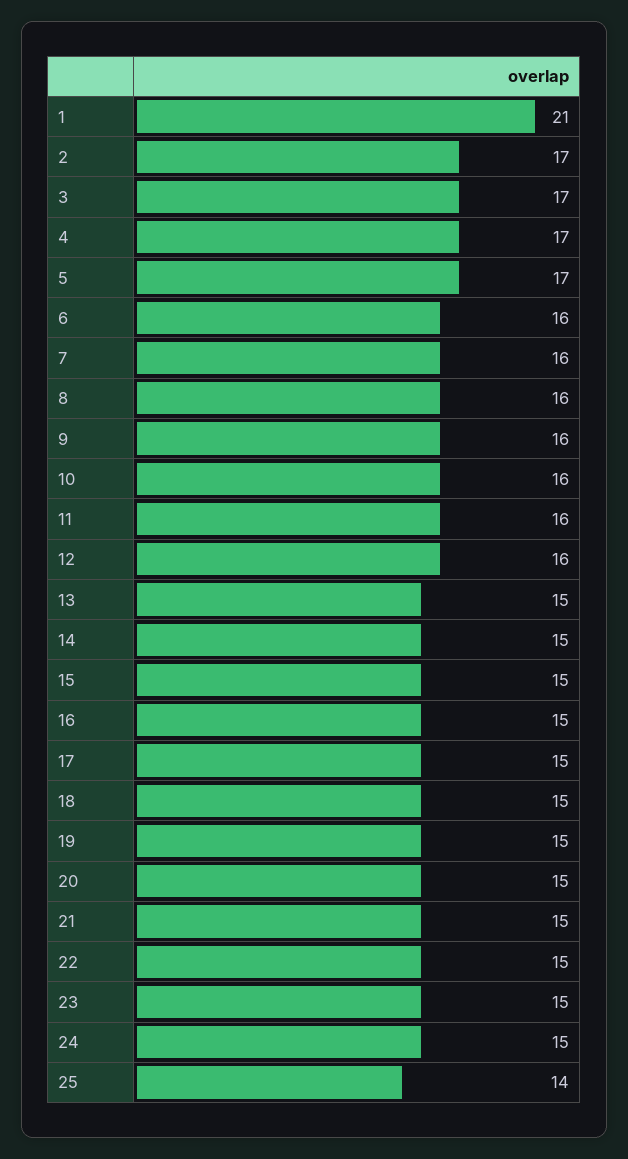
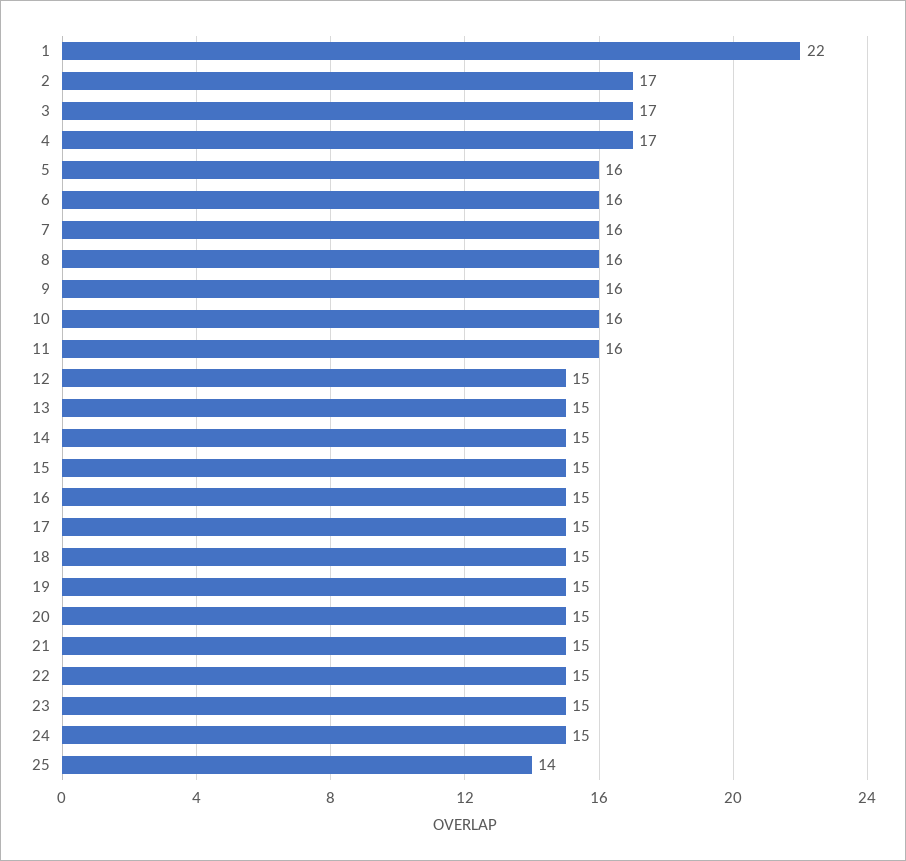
  {
-   "1": 21,
+   "1": 22,
    "2": 17,
    "3": 17,
    "4": 17,
-   "5": 17,
+   "5": 16,
    "6": 16,
    "7": 16,
    "8": 16,
    "9": 16,
    "10": 16,
    "11": 16,
-   "12": 16,
+   "12": 15,
    "13": 15,
    "14": 15,
    "15": 15,
    "16": 15,
    "17": 15,
    "18": 15,
    "19": 15,
    "20": 15,
    "21": 15,
    "22": 15,
    "23": 15,
    "24": 15,
    "25": 14
  }

